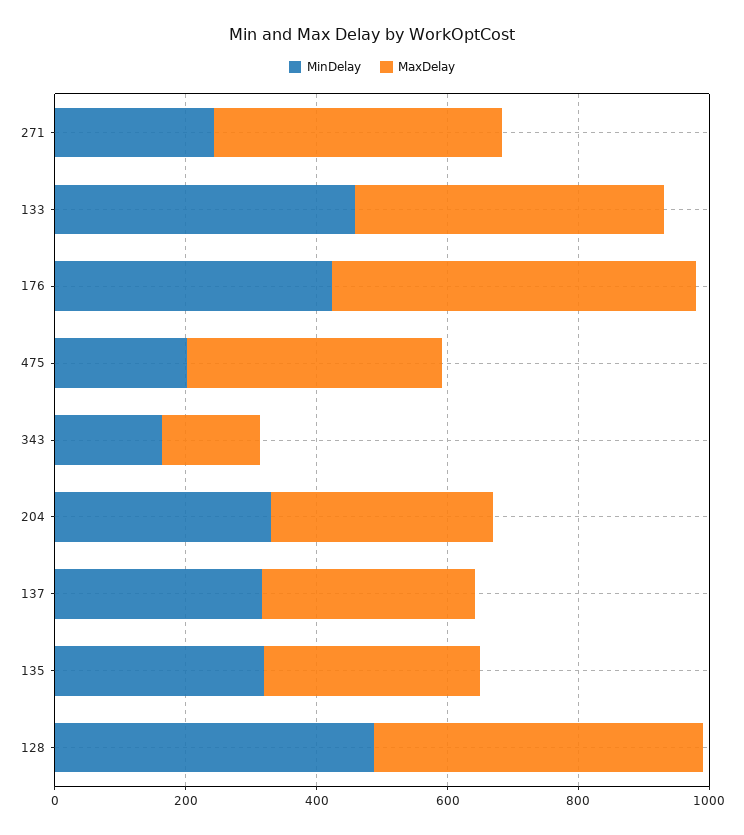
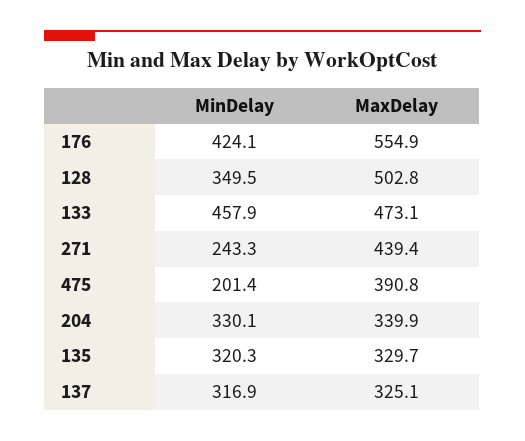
  {
    "MinDelay": {
      "271": 243.3,
      "133": 457.9,
      "176": 424.1,
      "475": 201.4,
-     "343": 150,
      "204": 330.1,
      "137": 316.9,
      "135": 320.3,
-     "128": 500
+     "128": 349.5
    },
    "MaxDelay": {
      "271": 439.4,
      "133": 473.1,
      "176": 554.9,
      "475": 390.8,
-     "343": 150,
      "204": 339.9,
      "137": 325.1,
      "135": 329.7,
      "128": 502.8
    }
  }

